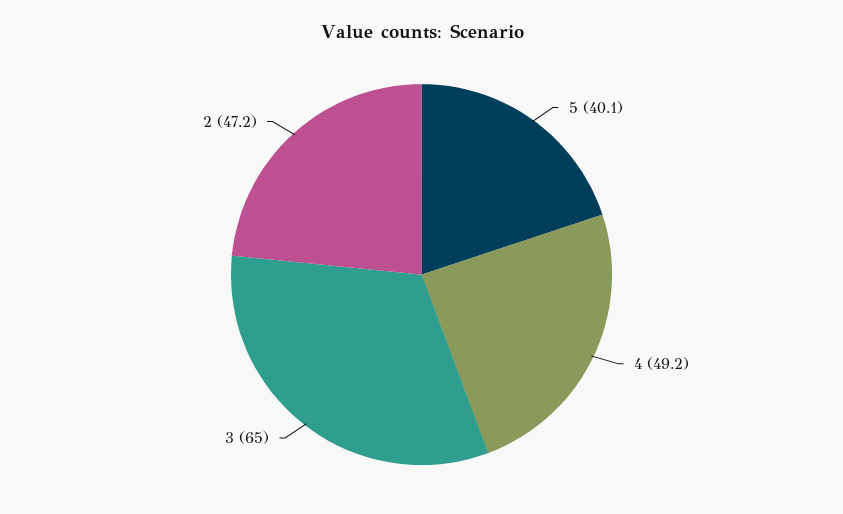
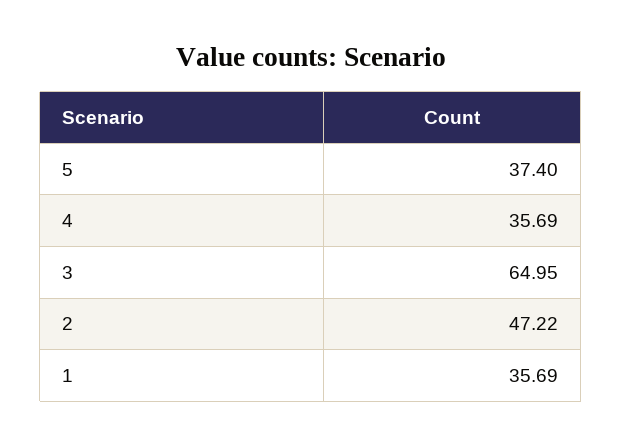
  {
-   "5": 40.1,
+   "5": 37.4,
-   "4": 49.2,
+   "4": 35.69,
    "3": 64.95,
-   "2": 47.22
+   "2": 47.22,
+   "1": 35.69
  }

